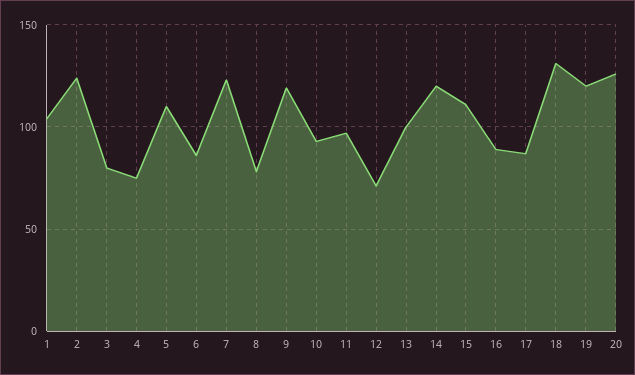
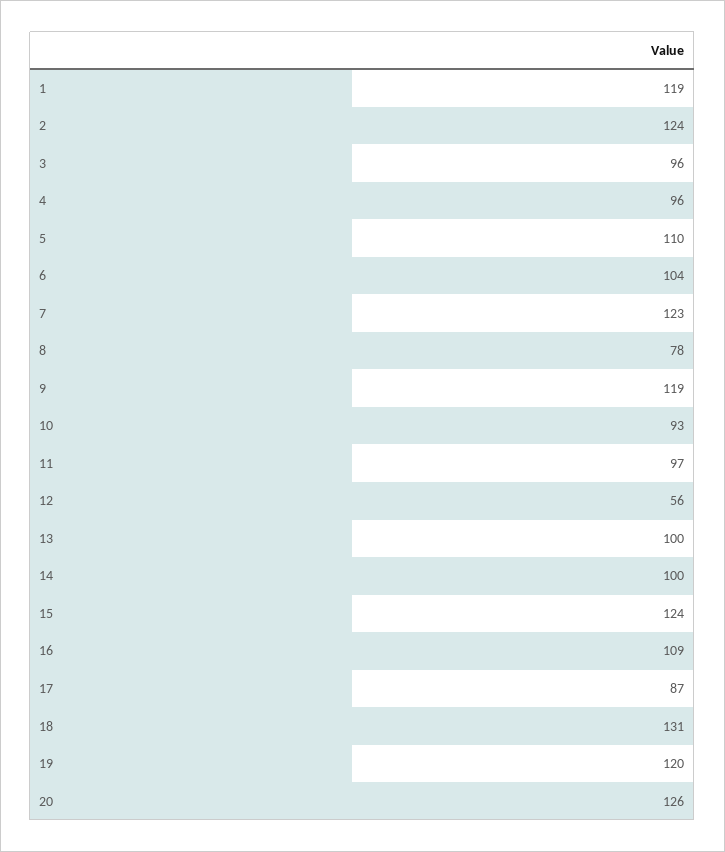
  {
-   "1": 105,
+   "1": 119,
    "2": 124,
-   "3": 80,
+   "3": 96,
-   "4": 75,
+   "4": 96,
    "5": 110,
-   "6": 85,
+   "6": 104,
    "7": 123,
    "8": 78,
    "9": 119,
    "10": 93,
    "11": 97,
-   "12": 70,
+   "12": 56,
    "13": 100,
-   "14": 120,
+   "14": 100,
-   "15": 110,
+   "15": 124,
-   "16": 90,
+   "16": 109,
    "17": 87,
    "18": 131,
    "19": 120,
    "20": 126
  }

